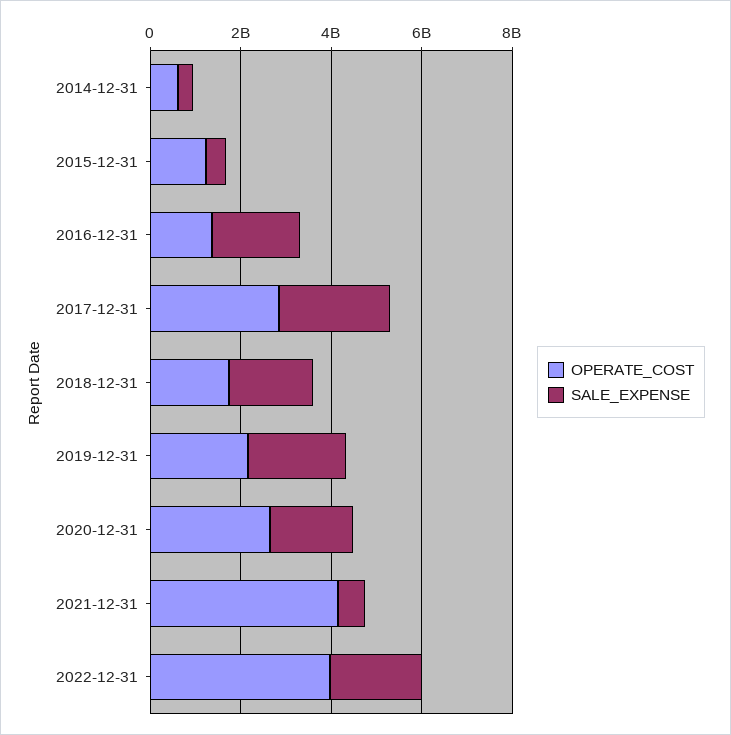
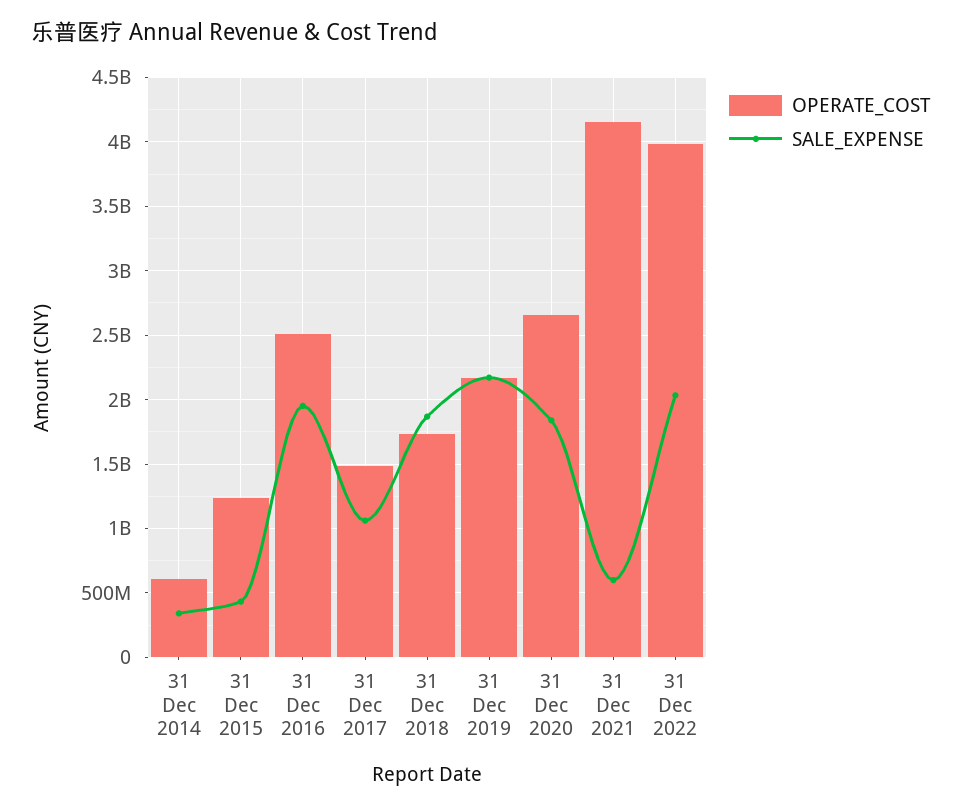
  {
    "OPERATE_COST": {
      "2014-12-31": 600000000,
      "2015-12-31": 1250000000,
-     "2016-12-31": 1500000000,
+     "2016-12-31": 2500000000,
-     "2017-12-31": 3000000000,
+     "2017-12-31": 1500000000,
      "2018-12-31": 1750000000,
      "2019-12-31": 2150000000,
      "2020-12-31": 2650000000,
      "2021-12-31": 4150000000,
      "2022-12-31": 4000000000
    },
    "SALE_EXPENSE": {
      "2014-12-31": 350000000,
      "2015-12-31": 450000000,
      "2016-12-31": 1950000000,
-     "2017-12-31": 2500000000,
+     "2017-12-31": 1050000000,
      "2018-12-31": 1850000000,
      "2019-12-31": 2150000000,
      "2020-12-31": 1850000000,
      "2021-12-31": 600000000,
      "2022-12-31": 2050000000
    }
  }

